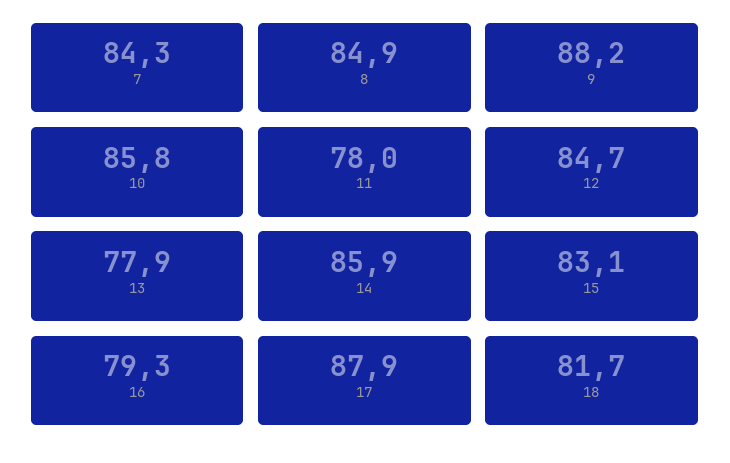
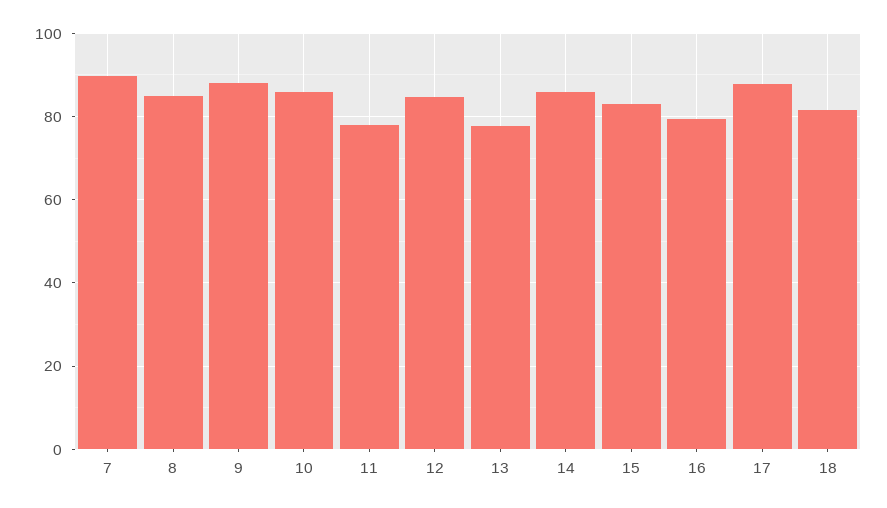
  {
-   "7": 84.3,
+   "7": 90,
    "8": 84.9,
    "9": 88.2,
    "10": 85.8,
    "11": 78,
    "12": 84.7,
    "13": 77.9,
    "14": 85.9,
    "15": 83.1,
    "16": 79.3,
    "17": 87.9,
    "18": 81.7
  }

